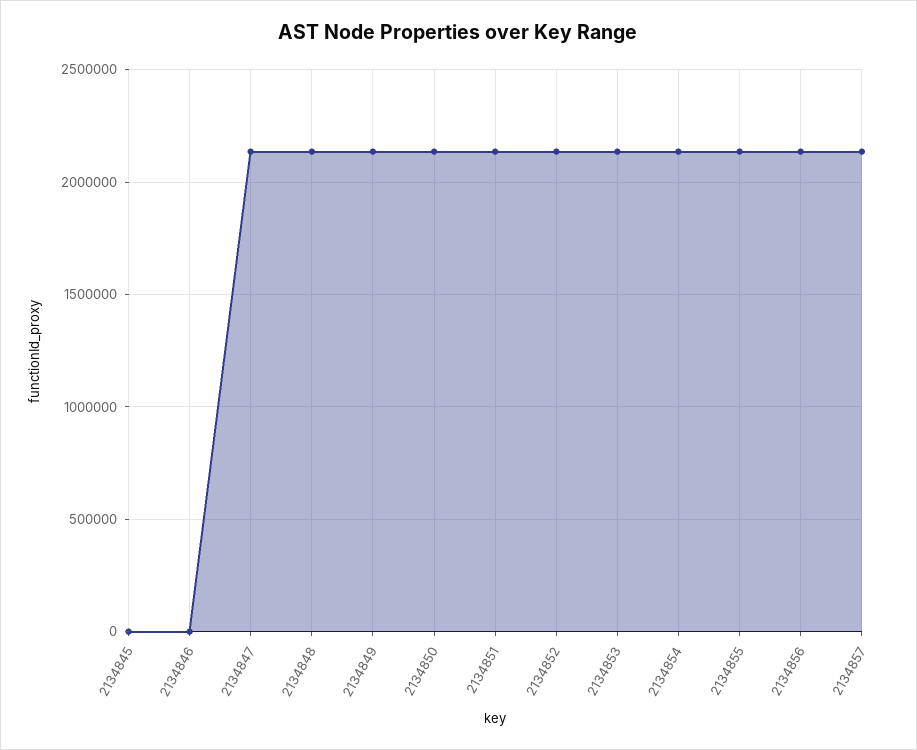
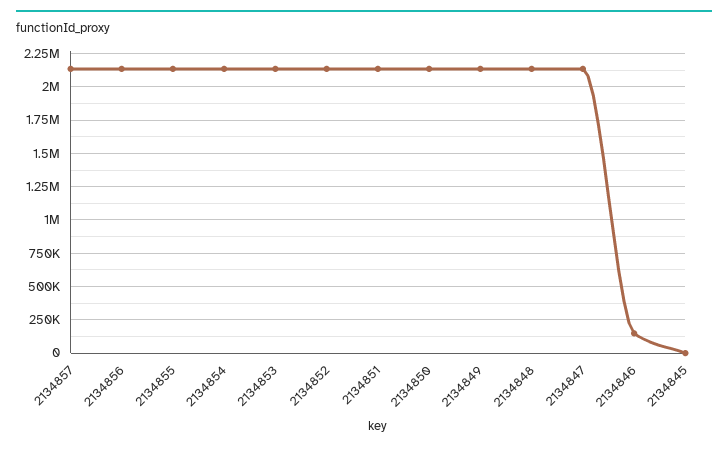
  {
    "2134845": 0,
-   "2134846": 0,
+   "2134846": 150000,
    "2134847": 2150000,
    "2134848": 2150000,
    "2134849": 2150000,
    "2134850": 2150000,
    "2134851": 2150000,
    "2134852": 2150000,
    "2134853": 2150000,
    "2134854": 2150000,
    "2134855": 2150000,
    "2134856": 2150000,
    "2134857": 2150000
  }

